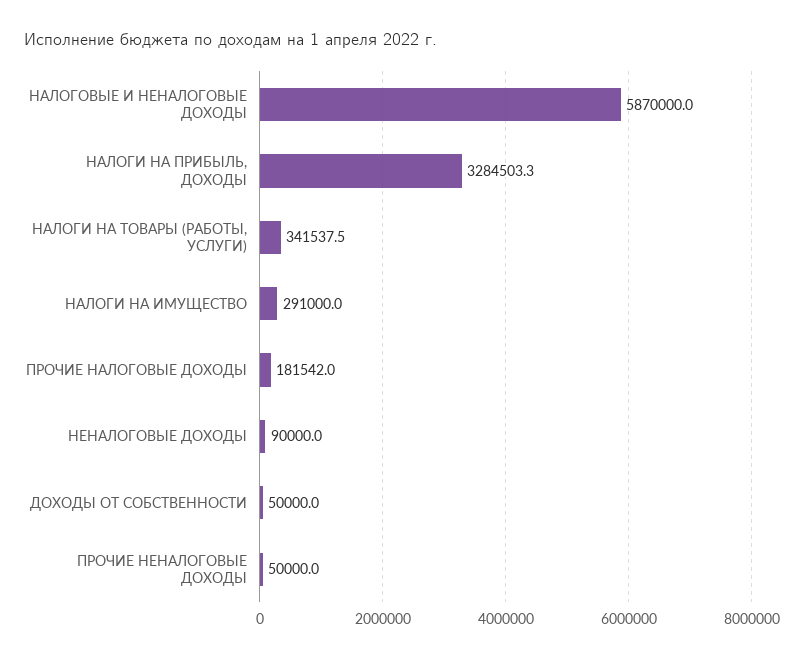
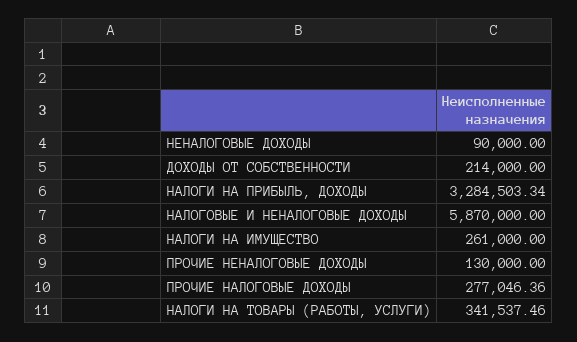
  {
    "НАЛОГОВЫЕ И НЕНАЛОГОВЫЕ ДОХОДЫ": 5870000,
    "НАЛОГИ НА ПРИБЫЛЬ, ДОХОДЫ": 3284503.34,
    "НАЛОГИ НА ТОВАРЫ (РАБОТЫ, УСЛУГИ)": 341537.46,
-   "НАЛОГИ НА ИМУЩЕСТВО": 291000,
+   "НАЛОГИ НА ИМУЩЕСТВО": 261000,
-   "ПРОЧИЕ НАЛОГОВЫЕ ДОХОДЫ": 181542,
+   "ПРОЧИЕ НАЛОГОВЫЕ ДОХОДЫ": 277046.36,
    "НЕНАЛОГОВЫЕ ДОХОДЫ": 90000,
-   "ДОХОДЫ ОТ СОБСТВЕННОСТИ": 50000,
+   "ДОХОДЫ ОТ СОБСТВЕННОСТИ": 214000,
-   "ПРОЧИЕ НЕНАЛОГОВЫЕ ДОХОДЫ": 50000
+   "ПРОЧИЕ НЕНАЛОГОВЫЕ ДОХОДЫ": 130000
  }

